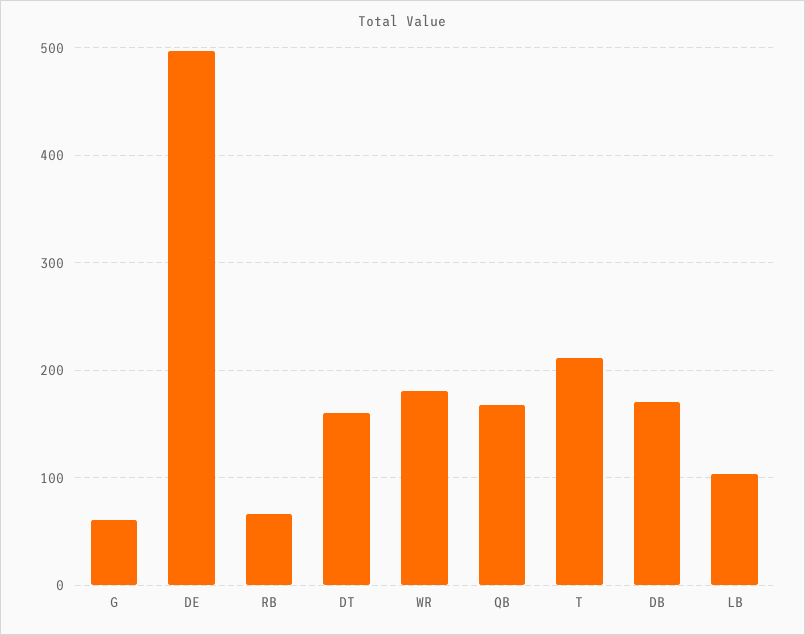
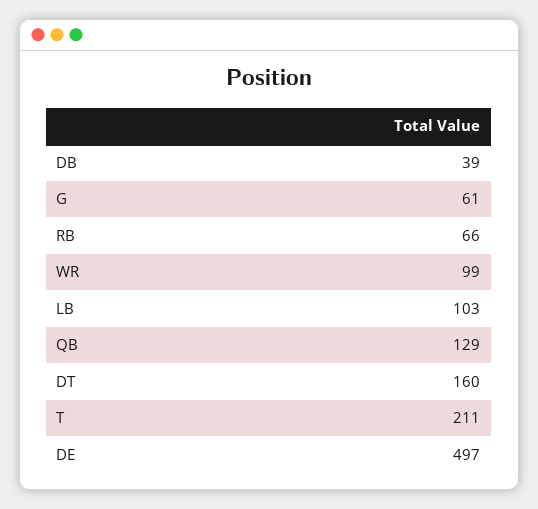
  {
    "G": 61,
    "DE": 497,
    "RB": 66,
    "DT": 160,
-   "WR": 180,
+   "WR": 99,
-   "QB": 170,
+   "QB": 129,
    "T": 211,
-   "DB": 170,
+   "DB": 39,
    "LB": 103
  }

